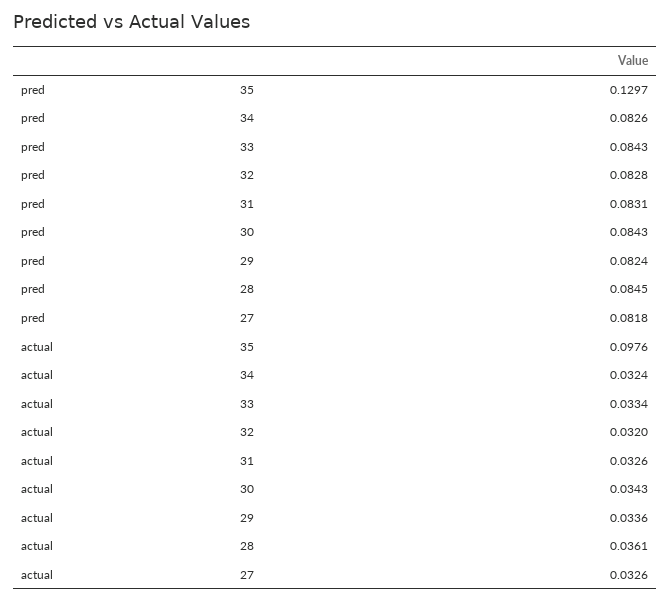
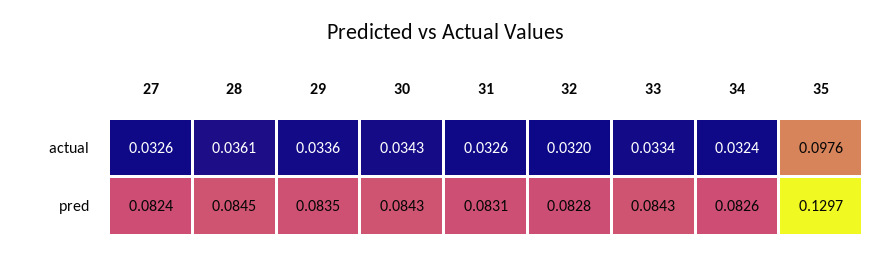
  {
    "pred": {
      "35": 0.1297,
      "34": 0.0826,
      "33": 0.0843,
      "32": 0.0828,
      "31": 0.0831,
      "30": 0.0843,
-     "29": 0.0824,
+     "29": 0.0835,
      "28": 0.0845,
-     "27": 0.0818
+     "27": 0.0824
    },
    "actual": {
      "35": 0.0976,
      "34": 0.0324,
      "33": 0.0334,
      "32": 0.032,
      "31": 0.0326,
      "30": 0.0343,
      "29": 0.0336,
      "28": 0.0361,
      "27": 0.0326
    }
  }

